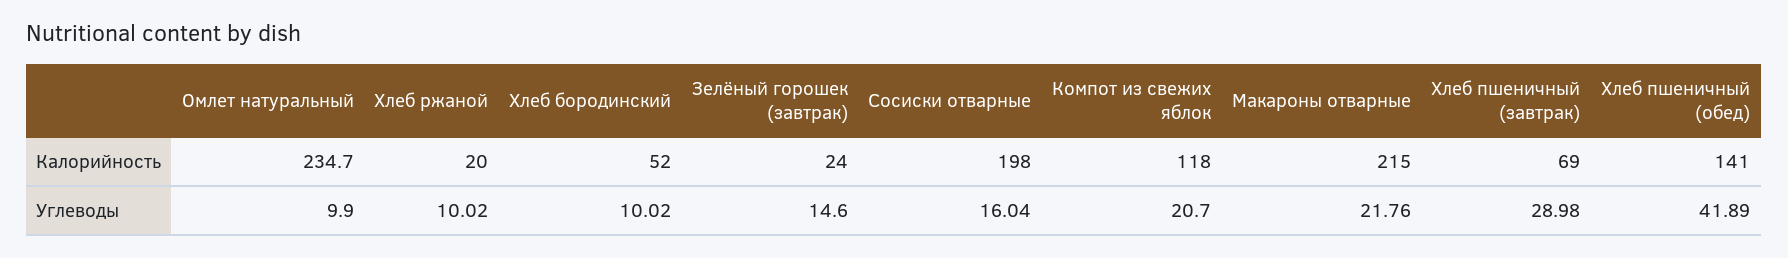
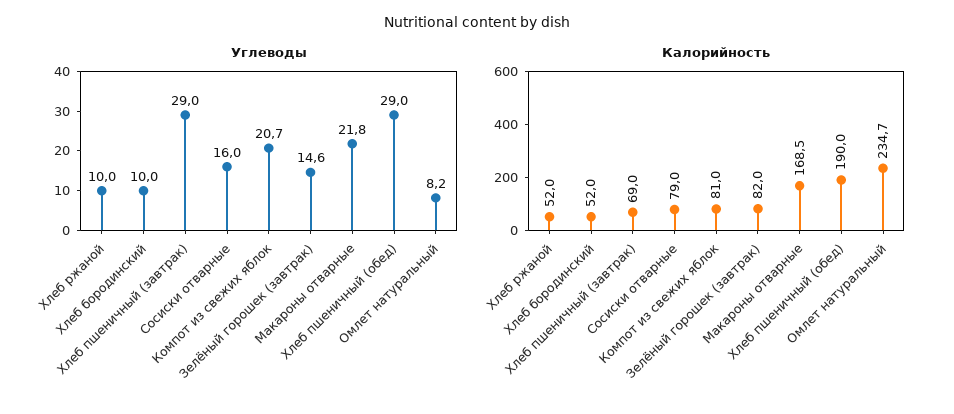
  {
    "Калорийность": {
      "Омлет натуральный": 234.7,
-     "Хлеб ржаной": 20,
+     "Хлеб ржаной": 52,
      "Хлеб бородинский": 52,
-     "Зелёный горошек (завтрак)": 24,
+     "Зелёный горошек (завтрак)": 82,
-     "Сосиски отварные": 198,
+     "Сосиски отварные": 79,
-     "Компот из свежих яблок": 118,
+     "Компот из свежих яблок": 81,
-     "Макароны отварные": 215,
+     "Макароны отварные": 168.5,
      "Хлеб пшеничный (завтрак)": 69,
-     "Хлеб пшеничный (обед)": 141
+     "Хлеб пшеничный (обед)": 190
    },
    "Углеводы": {
-     "Омлет натуральный": 9.9,
+     "Омлет натуральный": 8.2,
      "Хлеб ржаной": 10.02,
      "Хлеб бородинский": 10.02,
      "Зелёный горошек (завтрак)": 14.6,
      "Сосиски отварные": 16.04,
      "Компот из свежих яблок": 20.7,
      "Макароны отварные": 21.76,
      "Хлеб пшеничный (завтрак)": 28.98,
-     "Хлеб пшеничный (обед)": 41.89
+     "Хлеб пшеничный (обед)": 29
    }
  }

